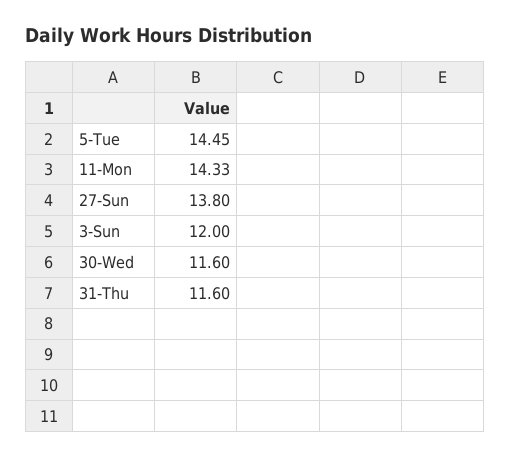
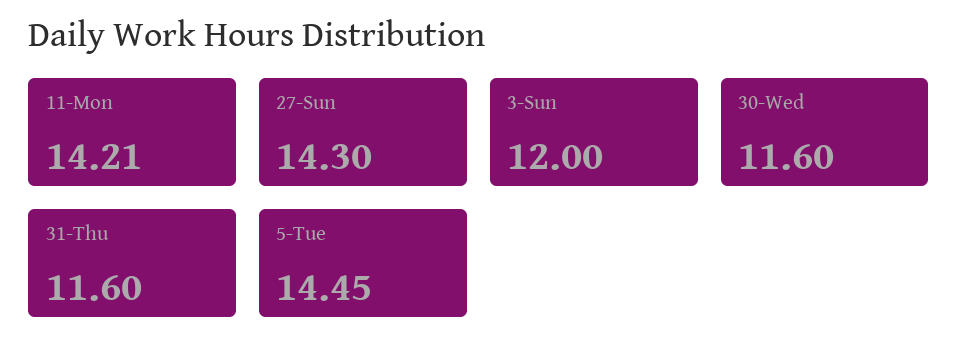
  {
    "5-Tue": 14.45,
-   "11-Mon": 14.33,
+   "11-Mon": 14.21,
-   "27-Sun": 13.8,
+   "27-Sun": 14.3,
    "3-Sun": 12,
    "30-Wed": 11.6,
    "31-Thu": 11.6
  }

